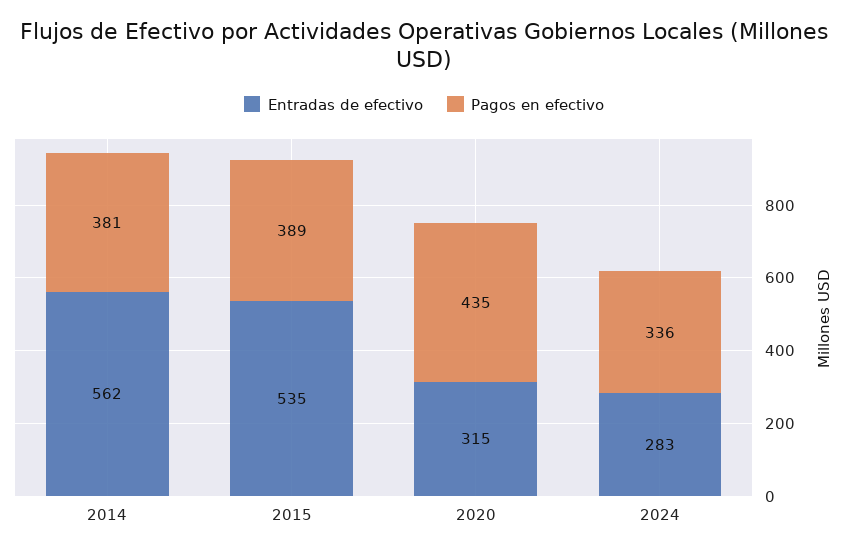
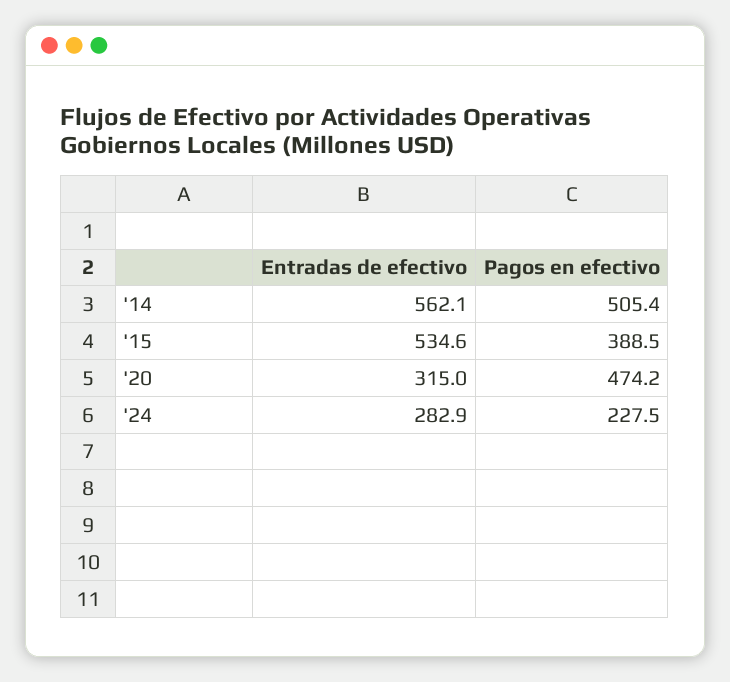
  {
    "Entradas de efectivo": {
      "2014": 562.1,
      "2015": 534.6,
      "2020": 315,
      "2024": 282.9
    },
    "Pagos en efectivo": {
-     "2014": 381,
+     "2014": 505.4,
      "2015": 388.5,
-     "2020": 435,
+     "2020": 474.2,
-     "2024": 336
+     "2024": 227.5
    }
  }

